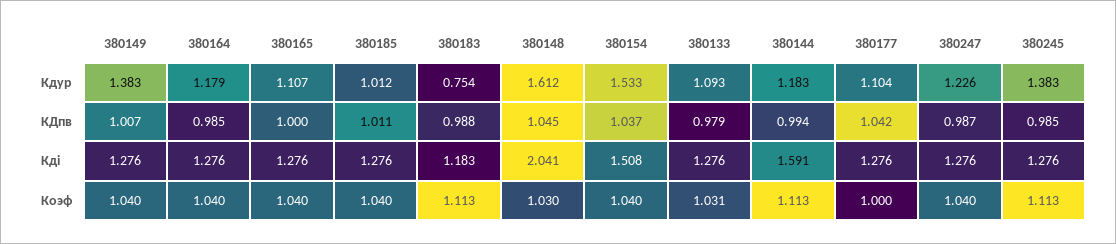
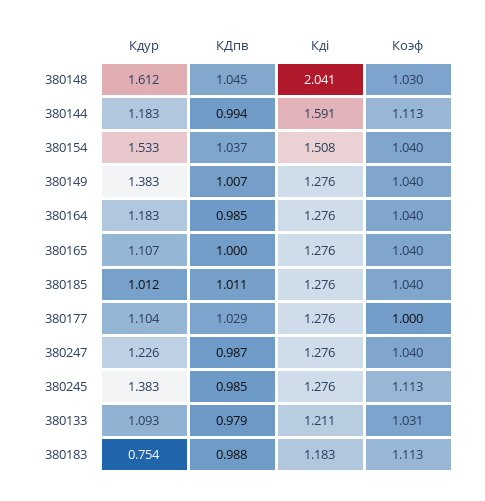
  {
    "380149": {
      "Кдур": 1.383,
      "КДпв": 1.007,
      "Кдi": 1.276,
      "Коэф": 1.04
    },
    "380164": {
-     "Кдур": 1.179,
+     "Кдур": 1.183,
      "КДпв": 0.985,
      "Кдi": 1.276,
      "Коэф": 1.04
    },
    "380165": {
      "Кдур": 1.107,
      "КДпв": 1,
      "Кдi": 1.276,
      "Коэф": 1.04
    },
    "380185": {
      "Кдур": 1.012,
      "КДпв": 1.011,
      "Кдi": 1.276,
      "Коэф": 1.04
    },
    "380183": {
      "Кдур": 0.754,
      "КДпв": 0.988,
      "Кдi": 1.183,
      "Коэф": 1.113
    },
    "380148": {
      "Кдур": 1.612,
      "КДпв": 1.045,
      "Кдi": 2.041,
      "Коэф": 1.03
    },
    "380154": {
      "Кдур": 1.533,
      "КДпв": 1.037,
      "Кдi": 1.508,
      "Коэф": 1.04
    },
    "380133": {
      "Кдур": 1.093,
      "КДпв": 0.979,
-     "Кдi": 1.276,
+     "Кдi": 1.211,
      "Коэф": 1.031
    },
    "380144": {
      "Кдур": 1.183,
      "КДпв": 0.994,
      "Кдi": 1.591,
      "Коэф": 1.113
    },
    "380177": {
      "Кдур": 1.104,
-     "КДпв": 1.042,
+     "КДпв": 1.029,
      "Кдi": 1.276,
      "Коэф": 1
    },
    "380247": {
      "Кдур": 1.226,
      "КДпв": 0.987,
      "Кдi": 1.276,
      "Коэф": 1.04
    },
    "380245": {
      "Кдур": 1.383,
      "КДпв": 0.985,
      "Кдi": 1.276,
      "Коэф": 1.113
    }
  }

